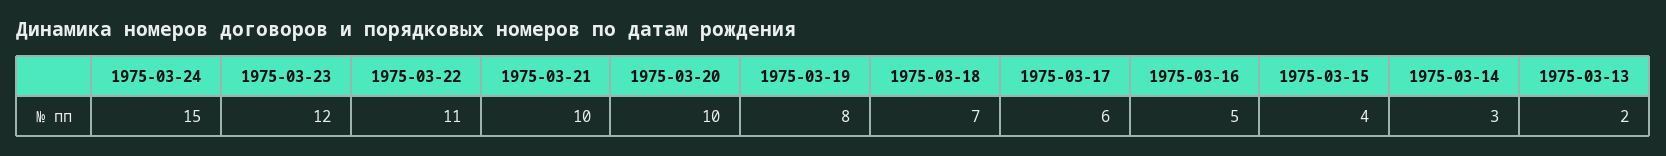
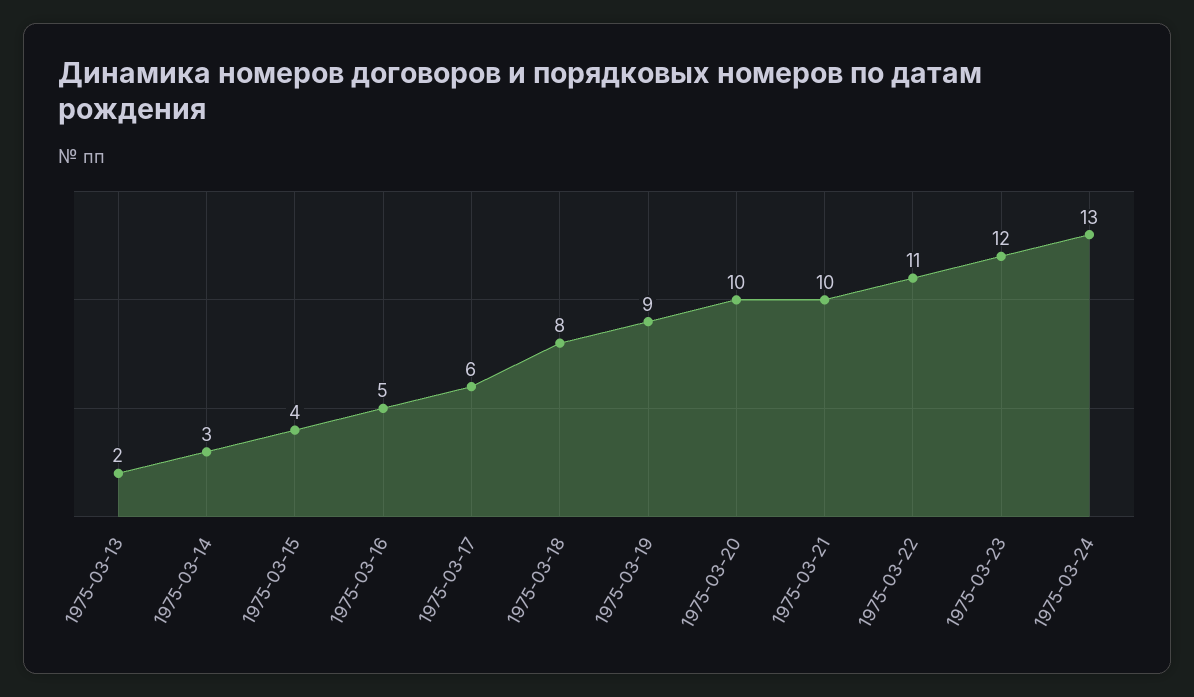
  {
-   "1975-03-24": 15,
+   "1975-03-24": 13,
    "1975-03-23": 12,
    "1975-03-22": 11,
    "1975-03-21": 10,
    "1975-03-20": 10,
-   "1975-03-19": 8,
+   "1975-03-19": 9,
-   "1975-03-18": 7,
+   "1975-03-18": 8,
    "1975-03-17": 6,
    "1975-03-16": 5,
    "1975-03-15": 4,
    "1975-03-14": 3,
    "1975-03-13": 2
  }

